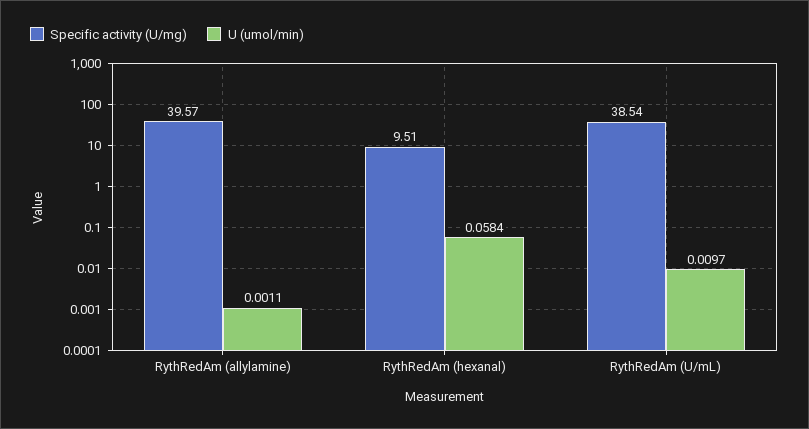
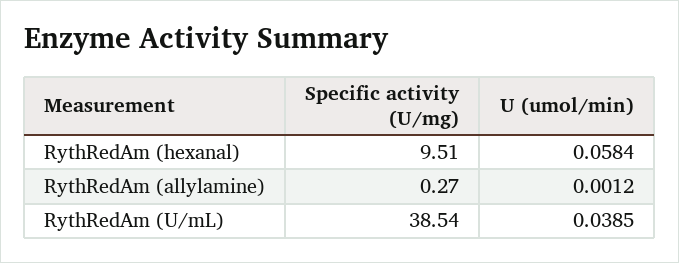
  {
    "Specific activity (U/mg)": {
-     "RythRedAm (allylamine)": 39.57,
+     "RythRedAm (allylamine)": 0.27,
      "RythRedAm (hexanal)": 9.51,
      "RythRedAm (U/mL)": 38.54
    },
    "U (umol/min)": {
-     "RythRedAm (allylamine)": 0.0011,
+     "RythRedAm (allylamine)": 0.0012,
      "RythRedAm (hexanal)": 0.0584,
-     "RythRedAm (U/mL)": 0.0097
+     "RythRedAm (U/mL)": 0.0385
    }
  }

